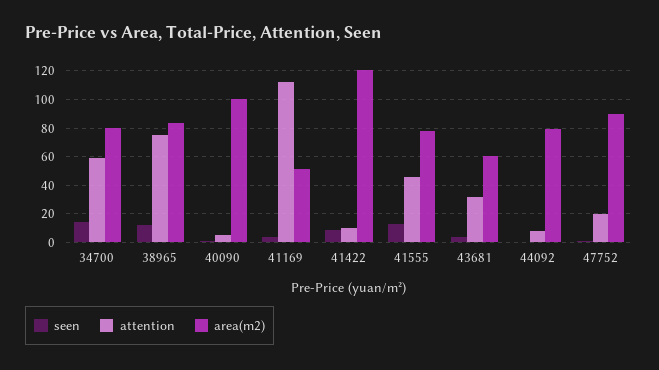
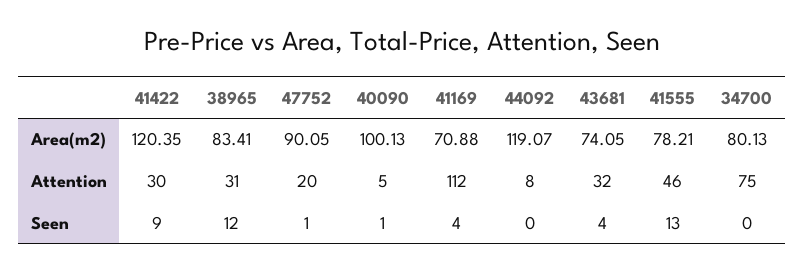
  {
    "seen": {
-     "34700": 15,
+     "34700": 0,
      "38965": 12,
      "40090": 1,
      "41169": 4,
      "41422": 9,
      "41555": 13,
      "43681": 4,
      "44092": 0,
      "47752": 1
    },
    "attention": {
-     "34700": 60,
+     "34700": 75,
-     "38965": 75,
+     "38965": 31,
      "40090": 5,
      "41169": 112,
-     "41422": 10,
+     "41422": 30,
      "41555": 46,
      "43681": 32,
      "44092": 8,
      "47752": 20
    },
    "area(m2)": {
      "34700": 80.13,
      "38965": 83.41,
      "40090": 100.13,
-     "41169": 50,
+     "41169": 70.88,
      "41422": 120.35,
      "41555": 78.21,
-     "43681": 60,
+     "43681": 74.05,
-     "44092": 80,
+     "44092": 119.07,
      "47752": 90.05
    }
  }

